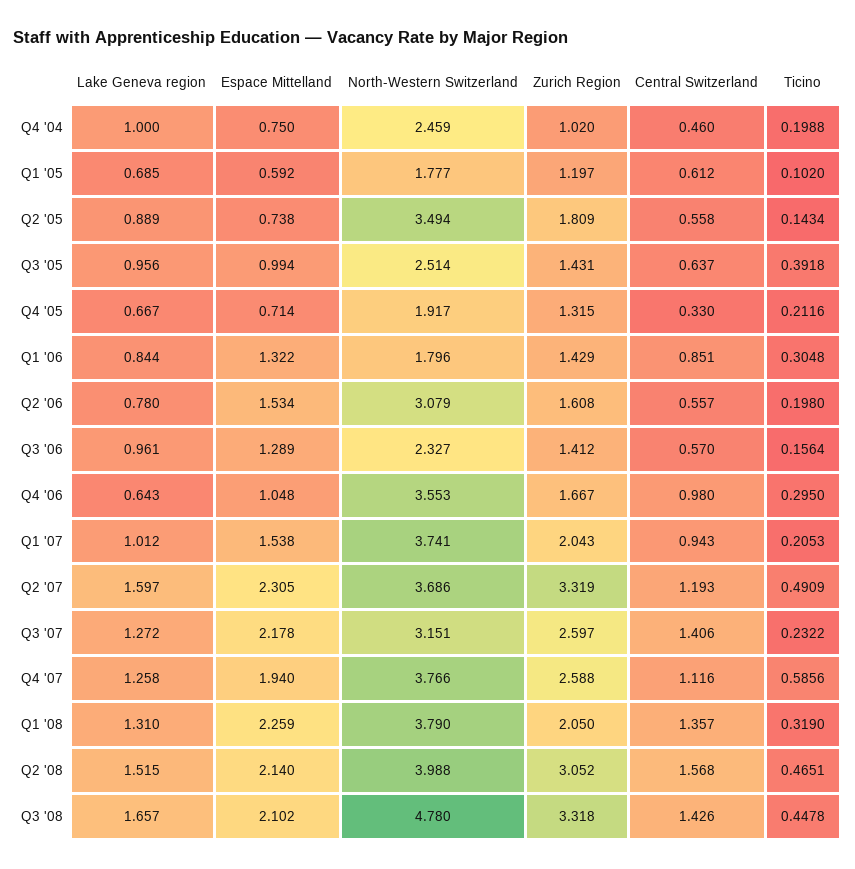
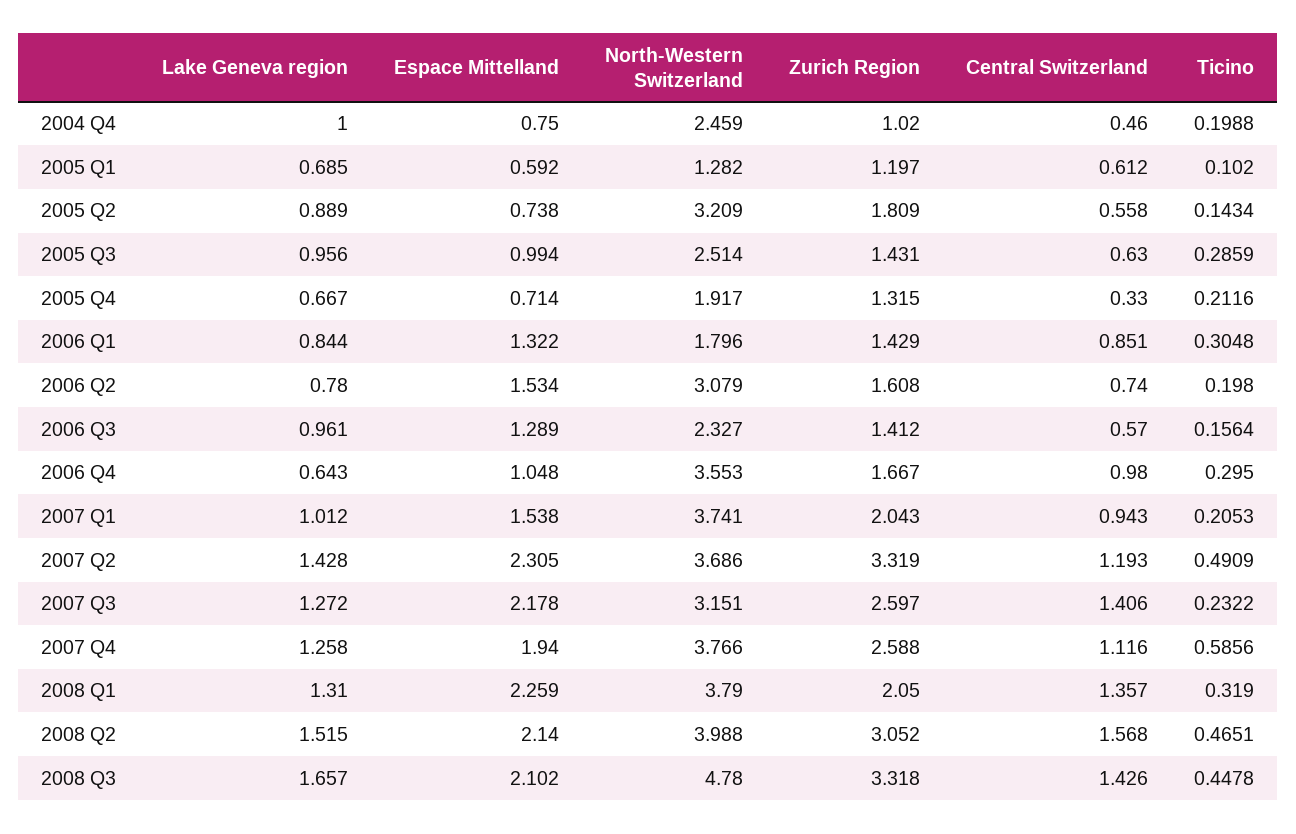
  {
    "Lake Geneva region": {
      "Q4 '04": 1,
      "Q1 '05": 0.685,
      "Q2 '05": 0.889,
      "Q3 '05": 0.956,
      "Q4 '05": 0.667,
      "Q1 '06": 0.844,
      "Q2 '06": 0.78,
      "Q3 '06": 0.961,
      "Q4 '06": 0.643,
      "Q1 '07": 1.012,
-     "Q2 '07": 1.597,
+     "Q2 '07": 1.428,
      "Q3 '07": 1.272,
      "Q4 '07": 1.258,
      "Q1 '08": 1.31,
      "Q2 '08": 1.515,
      "Q3 '08": 1.657
    },
    "Espace Mittelland": {
      "Q4 '04": 0.75,
      "Q1 '05": 0.592,
      "Q2 '05": 0.738,
      "Q3 '05": 0.994,
      "Q4 '05": 0.714,
      "Q1 '06": 1.322,
      "Q2 '06": 1.534,
      "Q3 '06": 1.289,
      "Q4 '06": 1.048,
      "Q1 '07": 1.538,
      "Q2 '07": 2.305,
      "Q3 '07": 2.178,
      "Q4 '07": 1.94,
      "Q1 '08": 2.259,
      "Q2 '08": 2.14,
      "Q3 '08": 2.102
    },
    "North-Western Switzerland": {
      "Q4 '04": 2.459,
-     "Q1 '05": 1.777,
+     "Q1 '05": 1.282,
-     "Q2 '05": 3.494,
+     "Q2 '05": 3.209,
      "Q3 '05": 2.514,
      "Q4 '05": 1.917,
      "Q1 '06": 1.796,
      "Q2 '06": 3.079,
      "Q3 '06": 2.327,
      "Q4 '06": 3.553,
      "Q1 '07": 3.741,
      "Q2 '07": 3.686,
      "Q3 '07": 3.151,
      "Q4 '07": 3.766,
      "Q1 '08": 3.79,
      "Q2 '08": 3.988,
      "Q3 '08": 4.78
    },
    "Zurich Region": {
      "Q4 '04": 1.02,
      "Q1 '05": 1.197,
      "Q2 '05": 1.809,
      "Q3 '05": 1.431,
      "Q4 '05": 1.315,
      "Q1 '06": 1.429,
      "Q2 '06": 1.608,
      "Q3 '06": 1.412,
      "Q4 '06": 1.667,
      "Q1 '07": 2.043,
      "Q2 '07": 3.319,
      "Q3 '07": 2.597,
      "Q4 '07": 2.588,
      "Q1 '08": 2.05,
      "Q2 '08": 3.052,
      "Q3 '08": 3.318
    },
    "Central Switzerland": {
      "Q4 '04": 0.46,
      "Q1 '05": 0.612,
      "Q2 '05": 0.558,
-     "Q3 '05": 0.637,
+     "Q3 '05": 0.63,
      "Q4 '05": 0.33,
      "Q1 '06": 0.851,
-     "Q2 '06": 0.557,
+     "Q2 '06": 0.74,
      "Q3 '06": 0.57,
      "Q4 '06": 0.98,
      "Q1 '07": 0.943,
      "Q2 '07": 1.193,
      "Q3 '07": 1.406,
      "Q4 '07": 1.116,
      "Q1 '08": 1.357,
      "Q2 '08": 1.568,
      "Q3 '08": 1.426
    },
    "Ticino": {
      "Q4 '04": 0.1988,
      "Q1 '05": 0.102,
      "Q2 '05": 0.1434,
-     "Q3 '05": 0.3918,
+     "Q3 '05": 0.2859,
      "Q4 '05": 0.2116,
      "Q1 '06": 0.3048,
      "Q2 '06": 0.198,
      "Q3 '06": 0.1564,
      "Q4 '06": 0.295,
      "Q1 '07": 0.2053,
      "Q2 '07": 0.4909,
      "Q3 '07": 0.2322,
      "Q4 '07": 0.5856,
      "Q1 '08": 0.319,
      "Q2 '08": 0.4651,
      "Q3 '08": 0.4478
    }
  }

